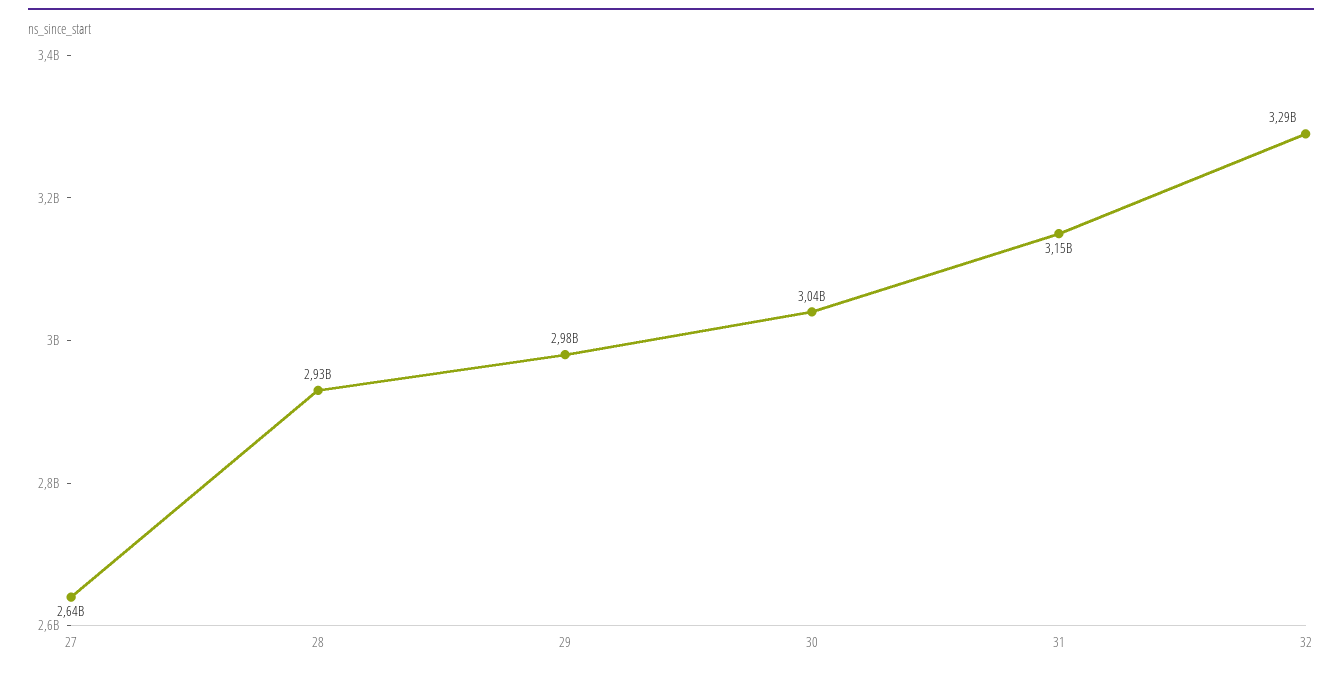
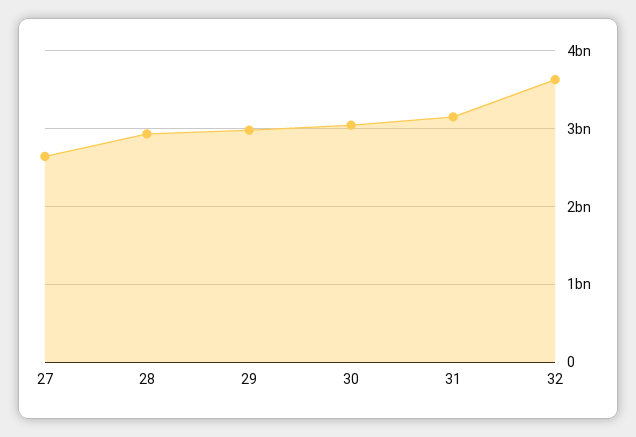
  {
    "27": 2640000000,
    "28": 2930000000,
    "29": 2980000000,
    "30": 3040000000,
    "31": 3150000000,
-   "32": 3290000000
+   "32": 3600000000
  }

